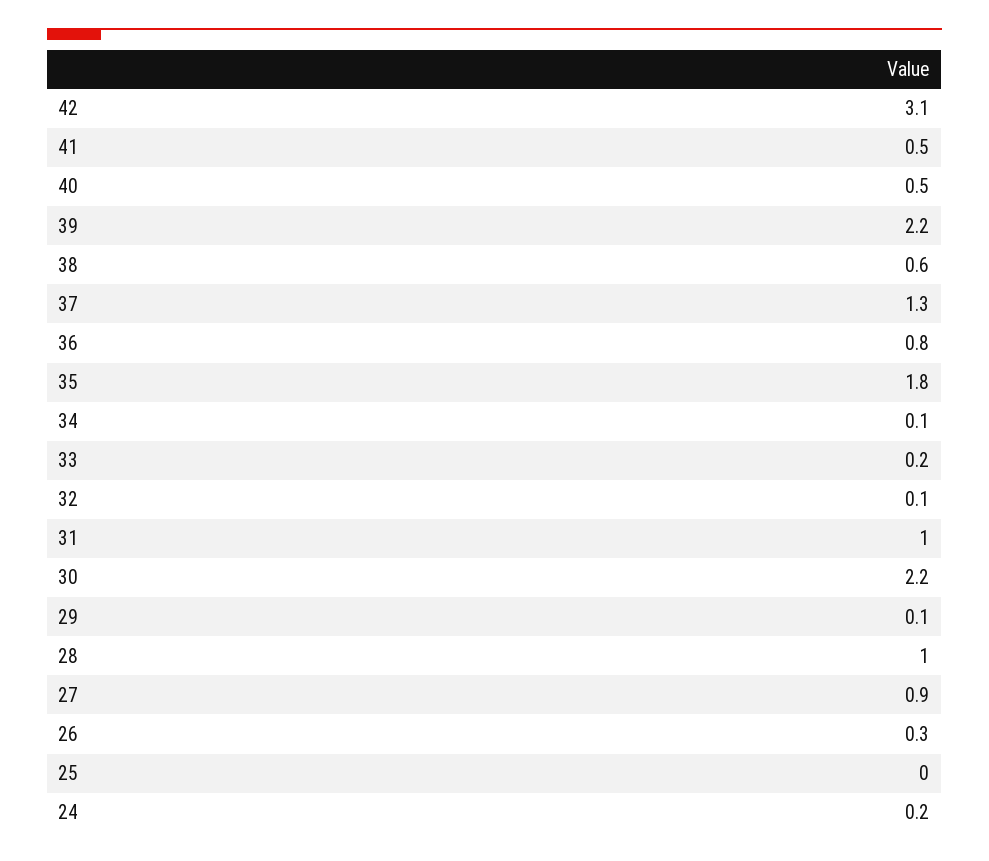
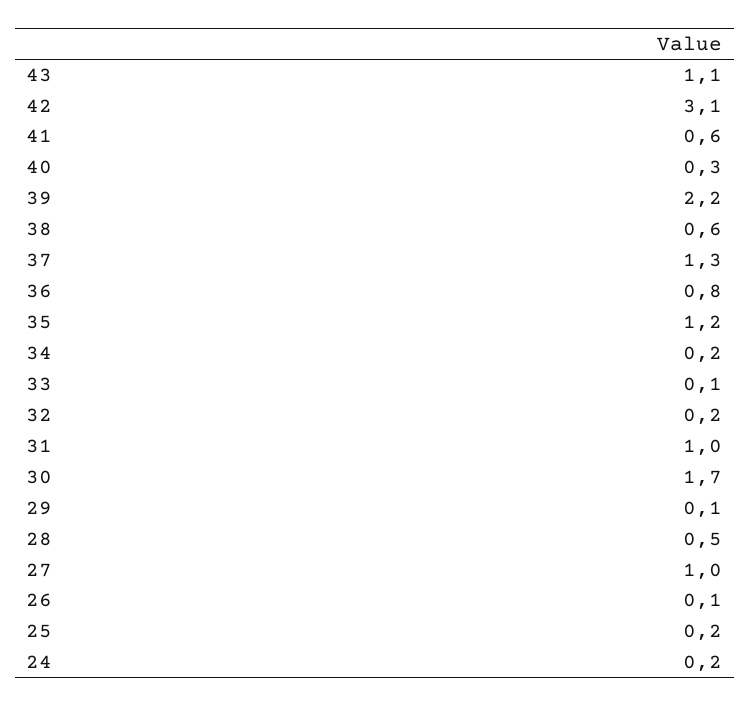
  {
    "42": 3.1,
-   "41": 0.5,
+   "41": 0.6,
-   "40": 0.5,
+   "40": 0.3,
    "39": 2.2,
    "38": 0.6,
    "37": 1.3,
    "36": 0.8,
-   "35": 1.8,
+   "35": 1.2,
-   "34": 0.1,
+   "34": 0.2,
-   "33": 0.2,
+   "33": 0.1,
-   "32": 0.1,
+   "32": 0.2,
    "31": 1,
-   "30": 2.2,
+   "30": 1.7,
    "29": 0.1,
-   "28": 1,
+   "28": 0.5,
-   "27": 0.9,
+   "27": 1,
-   "26": 0.3,
+   "26": 0.1,
-   "25": 0,
+   "25": 0.2,
-   "24": 0.2
+   "24": 0.2,
+   "43": 1.1
  }

